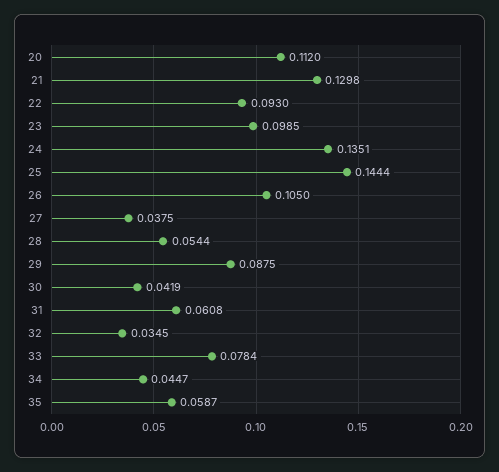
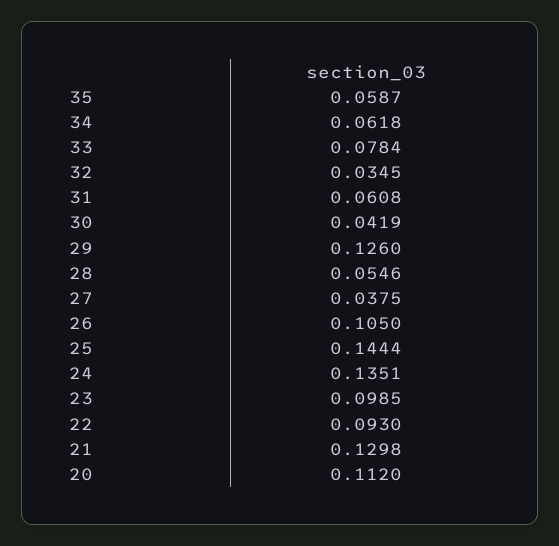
  {
    "20": 0.112,
    "21": 0.1298,
    "22": 0.093,
    "23": 0.0985,
    "24": 0.1351,
    "25": 0.1444,
    "26": 0.105,
    "27": 0.0375,
-   "28": 0.0544,
+   "28": 0.0546,
-   "29": 0.0875,
+   "29": 0.126,
    "30": 0.0419,
    "31": 0.0608,
    "32": 0.0345,
    "33": 0.0784,
-   "34": 0.0447,
+   "34": 0.0618,
    "35": 0.0587
  }

